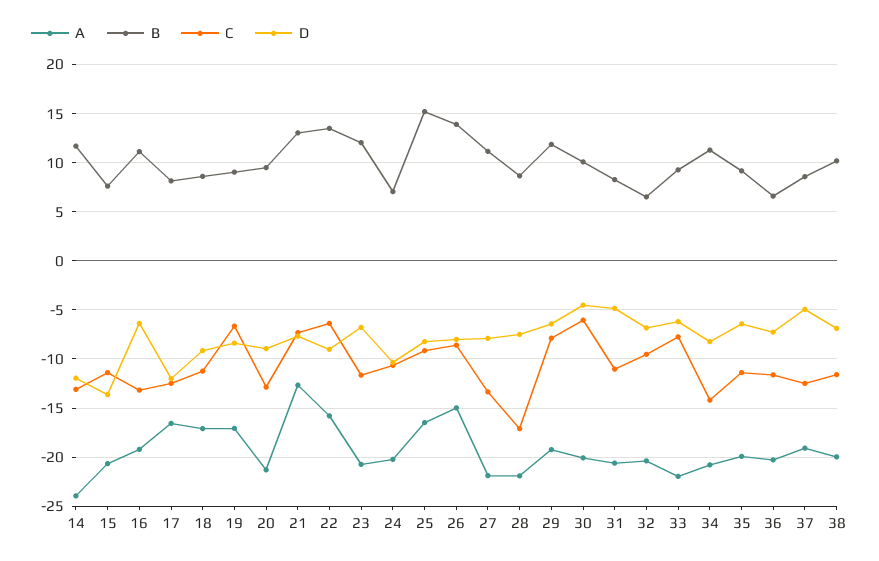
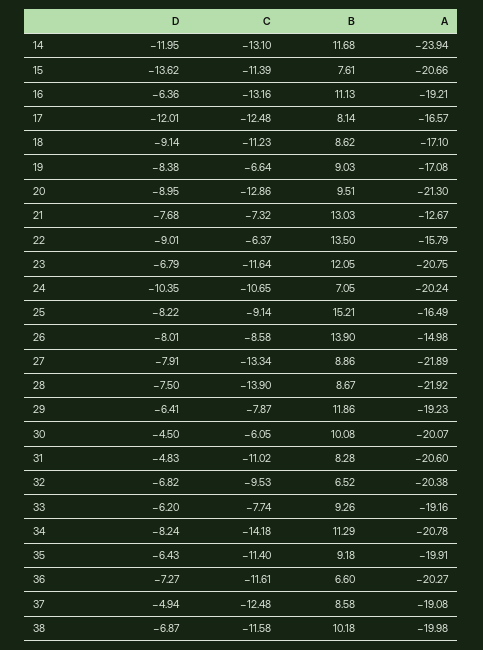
  {
    "A": {
      "14": -23.94,
      "15": -20.66,
      "16": -19.21,
      "17": -16.57,
      "18": -17.1,
      "19": -17.08,
      "20": -21.3,
      "21": -12.67,
      "22": -15.79,
      "23": -20.75,
      "24": -20.24,
      "25": -16.49,
      "26": -14.98,
      "27": -21.89,
      "28": -21.92,
      "29": -19.23,
      "30": -20.07,
      "31": -20.6,
      "32": -20.38,
-     "33": -22,
+     "33": -19.16,
      "34": -20.78,
      "35": -19.91,
      "36": -20.27,
      "37": -19.08,
      "38": -19.98
    },
    "B": {
      "14": 11.68,
      "15": 7.61,
      "16": 11.13,
      "17": 8.14,
      "18": 8.62,
      "19": 9.03,
      "20": 9.51,
      "21": 13.03,
      "22": 13.5,
      "23": 12.05,
      "24": 7.05,
      "25": 15.21,
      "26": 13.9,
-     "27": 11,
+     "27": 8.86,
      "28": 8.67,
      "29": 11.86,
      "30": 10.08,
      "31": 8.28,
      "32": 6.52,
      "33": 9.26,
      "34": 11.29,
      "35": 9.18,
      "36": 6.6,
      "37": 8.58,
      "38": 10.18
    },
    "C": {
      "14": -13.1,
      "15": -11.39,
      "16": -13.16,
      "17": -12.48,
      "18": -11.23,
      "19": -6.64,
      "20": -12.86,
      "21": -7.32,
      "22": -6.37,
      "23": -11.64,
      "24": -10.65,
      "25": -9.14,
      "26": -8.58,
      "27": -13.34,
-     "28": -17,
+     "28": -13.9,
      "29": -7.87,
      "30": -6.05,
      "31": -11.02,
      "32": -9.53,
      "33": -7.74,
      "34": -14.18,
      "35": -11.4,
      "36": -11.61,
      "37": -12.48,
      "38": -11.58
    },
    "D": {
      "14": -11.95,
      "15": -13.62,
      "16": -6.36,
      "17": -12.01,
      "18": -9.14,
      "19": -8.38,
      "20": -8.95,
      "21": -7.68,
      "22": -9.01,
      "23": -6.79,
      "24": -10.35,
      "25": -8.22,
      "26": -8.01,
      "27": -7.91,
      "28": -7.5,
      "29": -6.41,
      "30": -4.5,
      "31": -4.83,
      "32": -6.82,
      "33": -6.2,
      "34": -8.24,
      "35": -6.43,
      "36": -7.27,
      "37": -4.94,
      "38": -6.87
    }
  }

